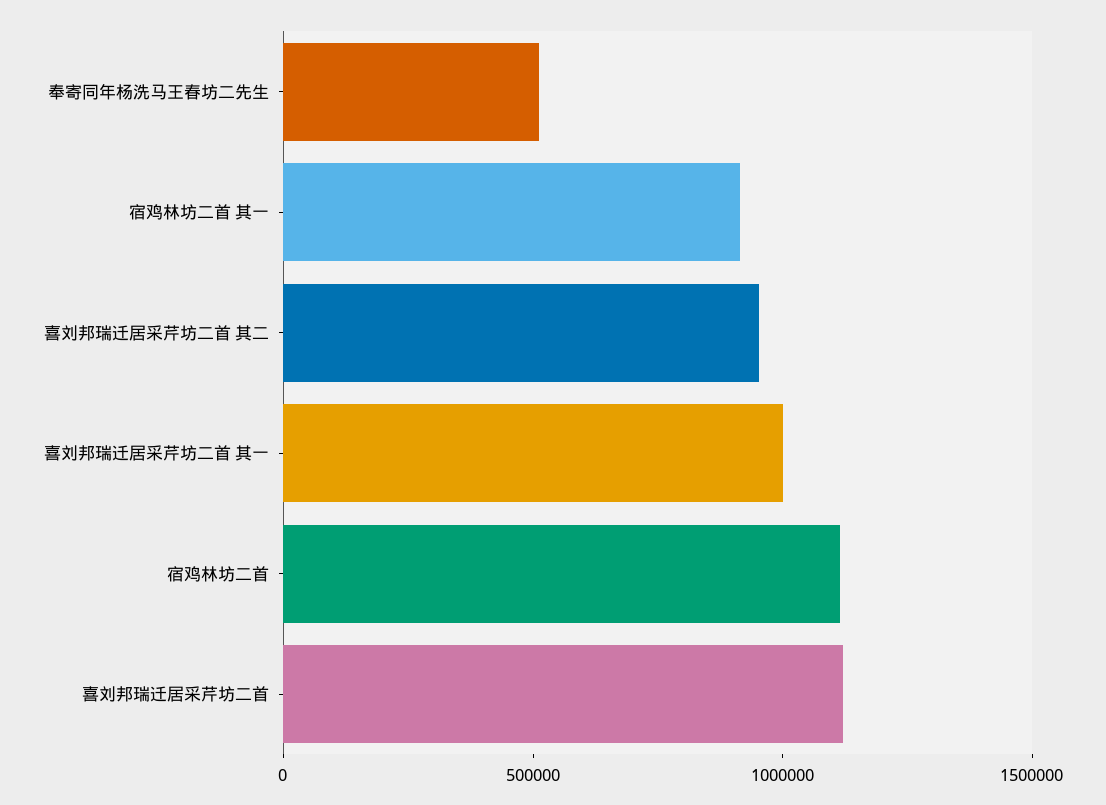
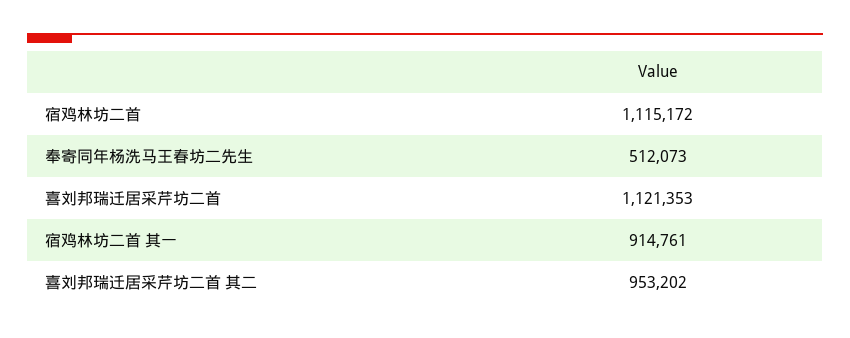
  {
    "奉寄同年杨洗马王春坊二先生": 512073,
    "宿鸡林坊二首 其一": 914761,
    "喜刘邦瑞迁居采芹坊二首 其二": 953202,
-   "喜刘邦瑞迁居采芹坊二首 其一": 1000000,
    "宿鸡林坊二首": 1115172,
    "喜刘邦瑞迁居采芹坊二首": 1121353
  }

